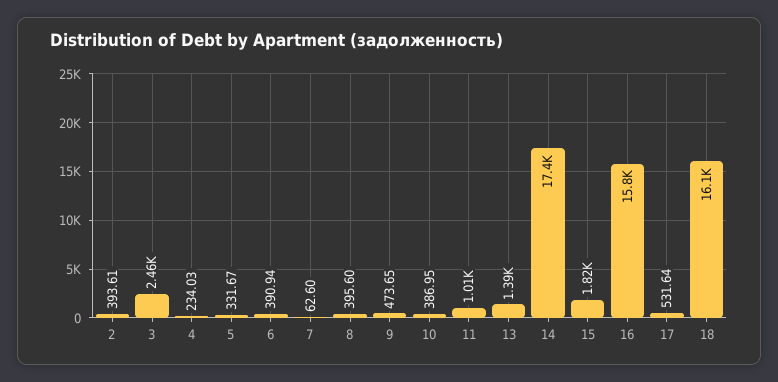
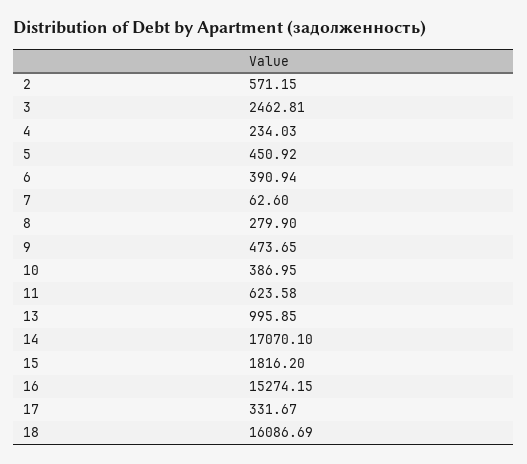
  {
-   "2": 393.61,
+   "2": 571.15,
    "3": 2462.81,
    "4": 234.03,
-   "5": 331.67,
+   "5": 450.92,
    "6": 390.94,
    "7": 62.6,
-   "8": 395.6,
+   "8": 279.9,
    "9": 473.65,
    "10": 386.95,
-   "11": 1010,
+   "11": 623.58,
-   "13": 1390,
+   "13": 995.85,
-   "14": 17400,
+   "14": 17070.1,
    "15": 1816.2,
-   "16": 15800,
+   "16": 15274.15,
-   "17": 531.64,
+   "17": 331.67,
    "18": 16086.69
  }

